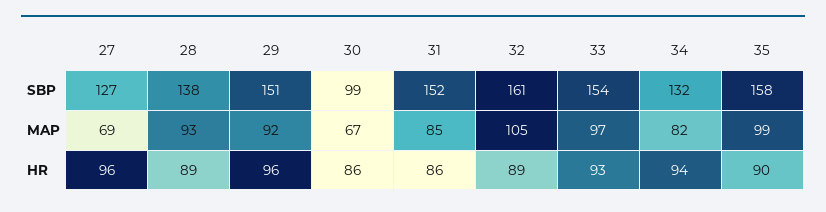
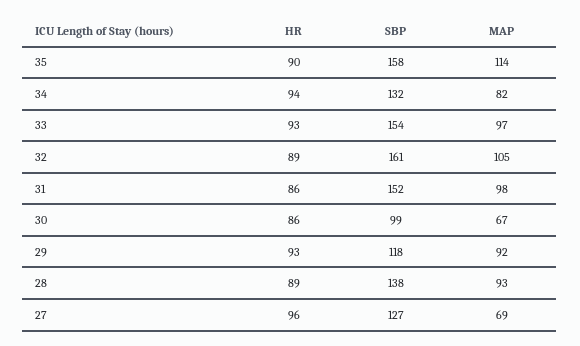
  {
    "27": {
      "SBP": 127,
      "MAP": 69,
      "HR": 96
    },
    "28": {
      "SBP": 138,
      "MAP": 93,
      "HR": 89
    },
    "29": {
-     "SBP": 151,
+     "SBP": 118,
      "MAP": 92,
-     "HR": 96
+     "HR": 93
    },
    "30": {
      "SBP": 99,
      "MAP": 67,
      "HR": 86
    },
    "31": {
      "SBP": 152,
-     "MAP": 85,
+     "MAP": 98,
      "HR": 86
    },
    "32": {
      "SBP": 161,
      "MAP": 105,
      "HR": 89
    },
    "33": {
      "SBP": 154,
      "MAP": 97,
      "HR": 93
    },
    "34": {
      "SBP": 132,
      "MAP": 82,
      "HR": 94
    },
    "35": {
      "SBP": 158,
-     "MAP": 99,
+     "MAP": 114,
      "HR": 90
    }
  }

